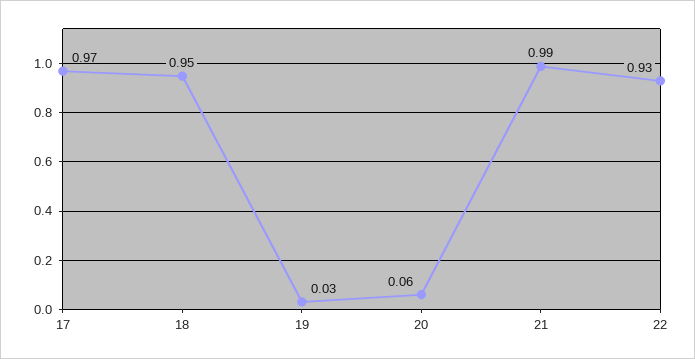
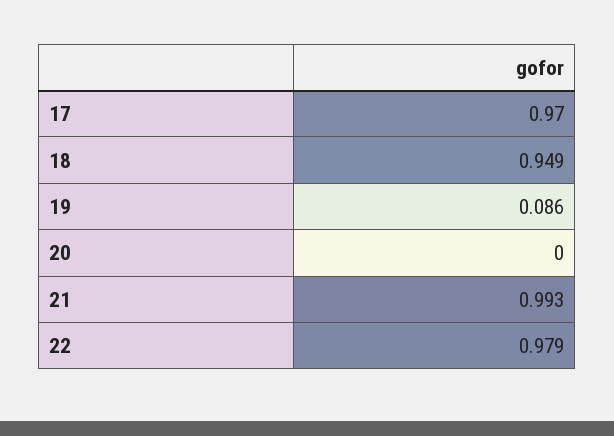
  {
    "17": 0.97,
    "18": 0.949,
-   "19": 0.03,
+   "19": 0.086,
-   "20": 0.06,
+   "20": 0,
    "21": 0.993,
-   "22": 0.93
+   "22": 0.979
  }

